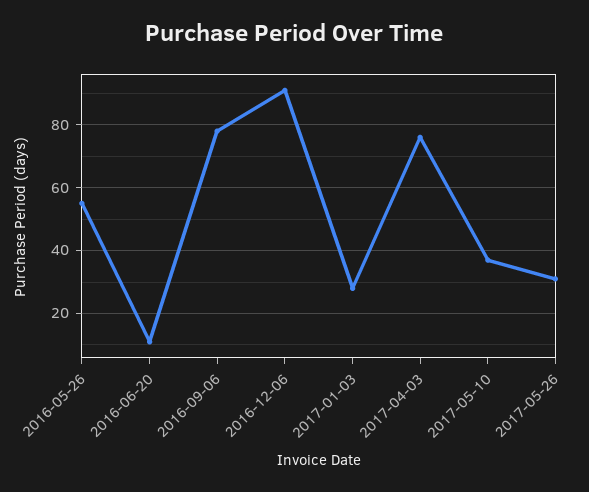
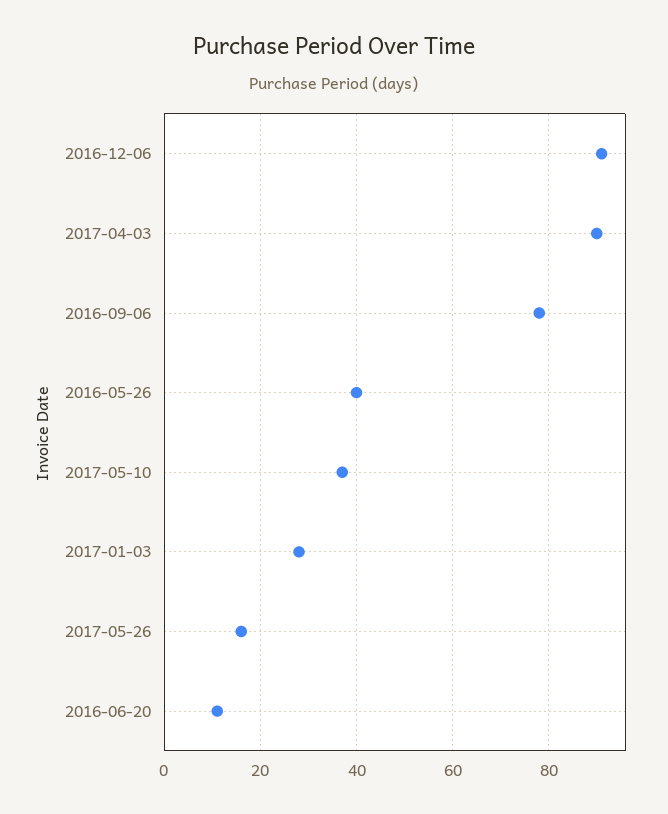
  {
-   "2016-05-26": 55,
+   "2016-05-26": 40,
    "2016-06-20": 10,
    "2016-09-06": 80,
    "2016-12-06": 90,
    "2017-01-03": 30,
-   "2017-04-03": 75,
+   "2017-04-03": 90,
    "2017-05-10": 35,
-   "2017-05-26": 30
+   "2017-05-26": 15
  }

